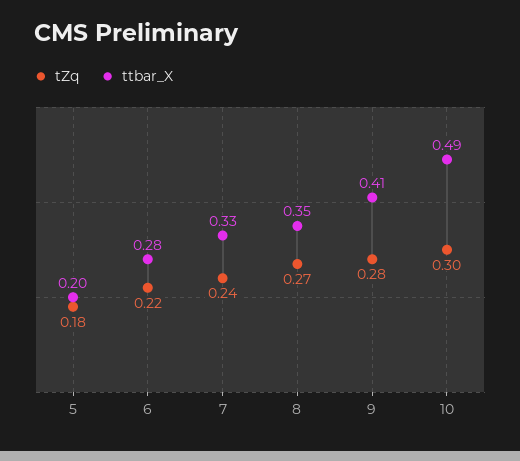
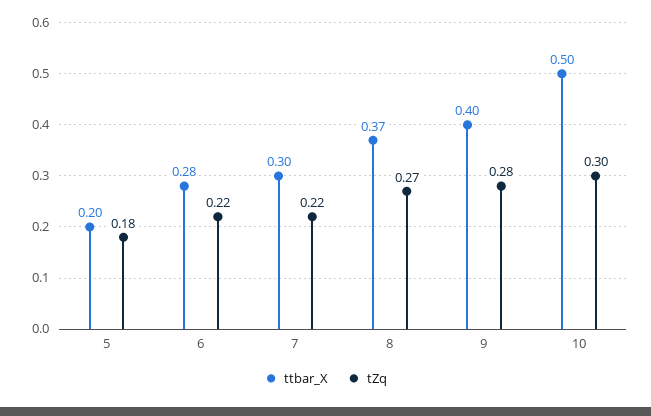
  {
    "tZq": {
      "5": 0.18,
      "6": 0.22,
-     "7": 0.24,
+     "7": 0.22,
      "8": 0.27,
      "9": 0.28,
      "10": 0.3
    },
    "ttbar_X": {
      "5": 0.2,
      "6": 0.28,
-     "7": 0.33,
+     "7": 0.3,
-     "8": 0.35,
+     "8": 0.37,
-     "9": 0.41,
+     "9": 0.4,
-     "10": 0.49
+     "10": 0.5
    }
  }

